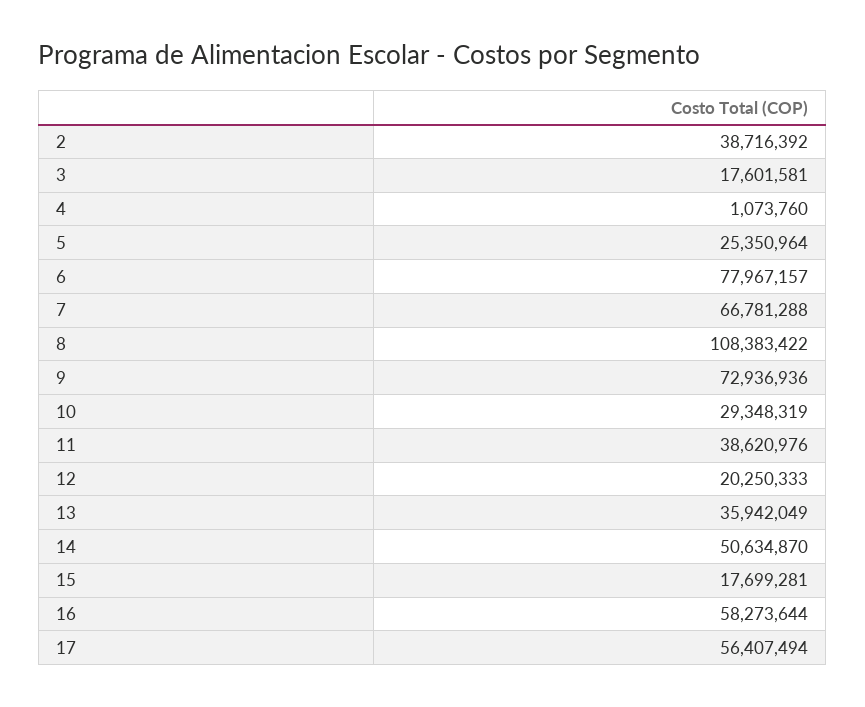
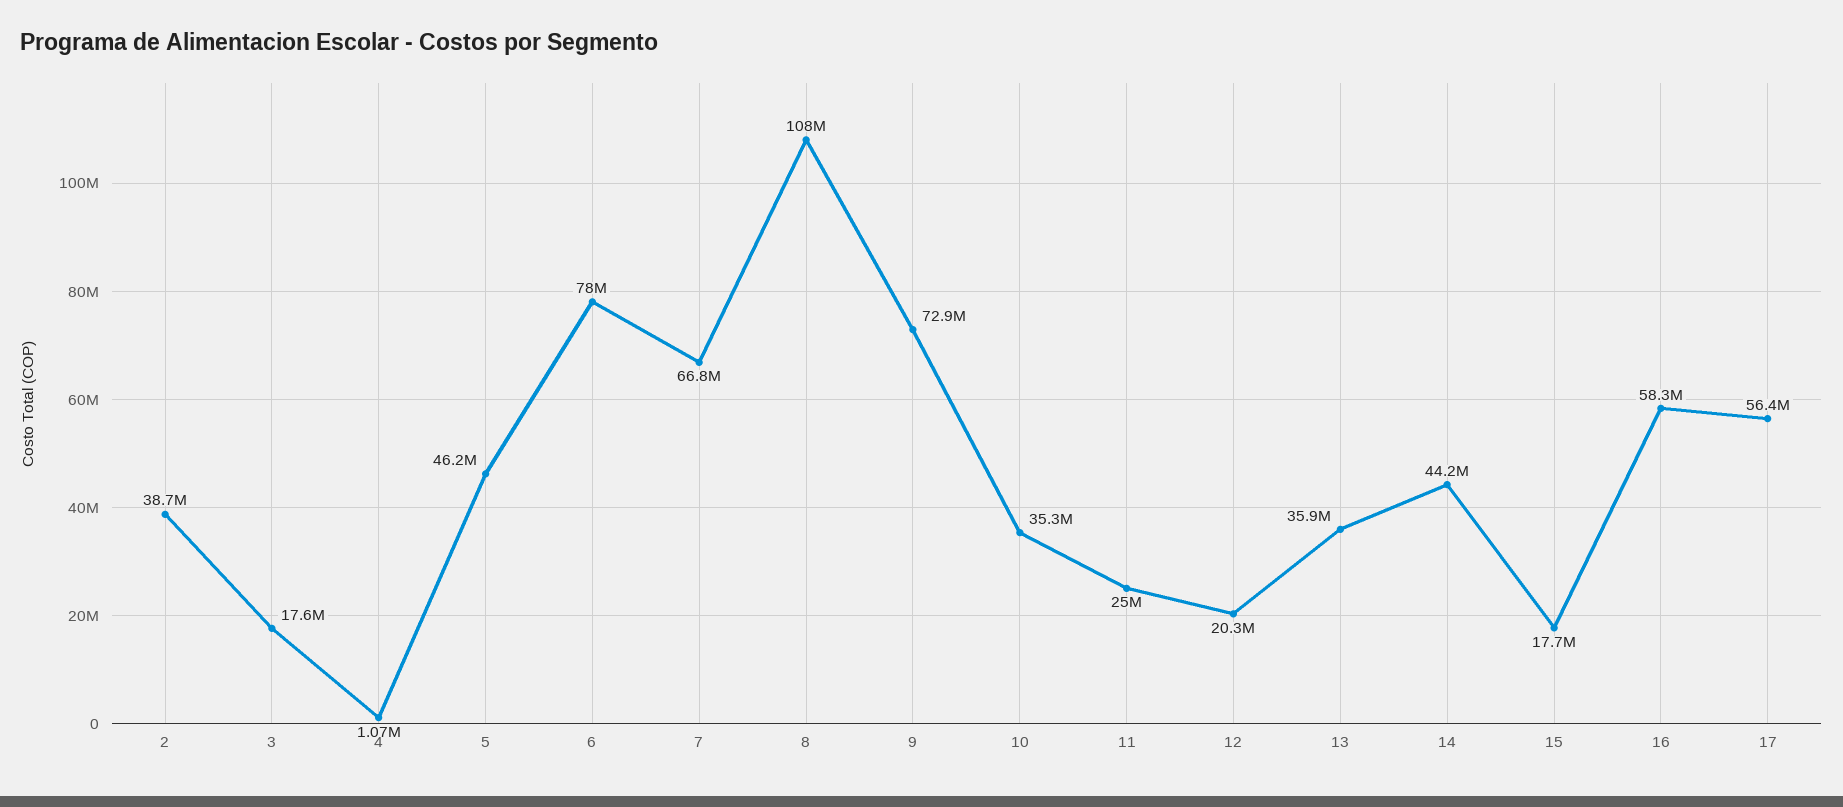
  {
    "2": 38716392,
    "3": 17601581,
    "4": 1073760,
-   "5": 25350964,
+   "5": 46200000,
    "6": 77967157,
    "7": 66781288,
    "8": 108383422,
    "9": 72936936,
-   "10": 29348319,
+   "10": 35300000,
-   "11": 38620976,
+   "11": 25000000,
    "12": 20250333,
    "13": 35942049,
-   "14": 50634870,
+   "14": 44200000,
    "15": 17699281,
    "16": 58273644,
    "17": 56407494
  }

